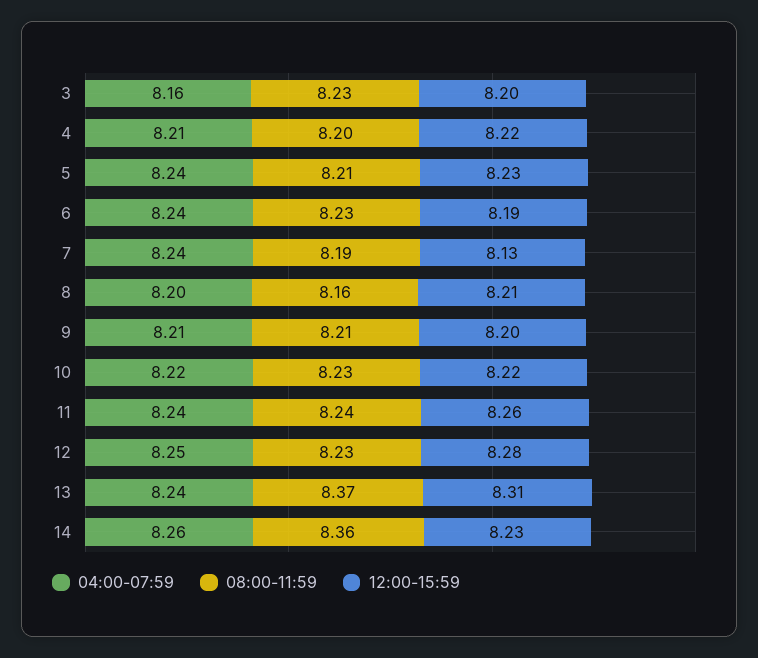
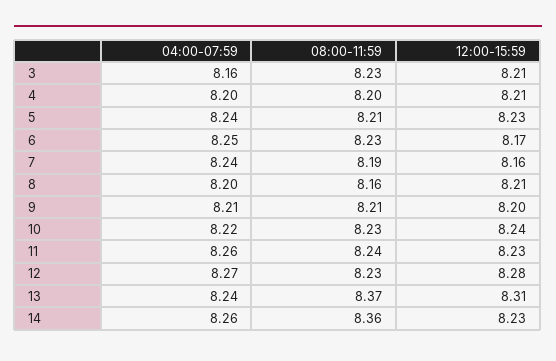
  {
    "04:00-07:59": {
      "3": 8.16,
-     "4": 8.21,
+     "4": 8.2,
      "5": 8.24,
-     "6": 8.24,
+     "6": 8.25,
      "7": 8.24,
      "8": 8.2,
      "9": 8.21,
      "10": 8.22,
-     "11": 8.24,
+     "11": 8.26,
-     "12": 8.25,
+     "12": 8.27,
      "13": 8.24,
      "14": 8.26
    },
    "08:00-11:59": {
      "3": 8.23,
      "4": 8.2,
      "5": 8.21,
      "6": 8.23,
      "7": 8.19,
      "8": 8.16,
      "9": 8.21,
      "10": 8.23,
      "11": 8.24,
      "12": 8.23,
      "13": 8.37,
      "14": 8.36
    },
    "12:00-15:59": {
-     "3": 8.2,
+     "3": 8.21,
-     "4": 8.22,
+     "4": 8.21,
      "5": 8.23,
-     "6": 8.19,
+     "6": 8.17,
-     "7": 8.13,
+     "7": 8.16,
      "8": 8.21,
      "9": 8.2,
-     "10": 8.22,
+     "10": 8.24,
-     "11": 8.26,
+     "11": 8.23,
      "12": 8.28,
      "13": 8.31,
      "14": 8.23
    }
  }

